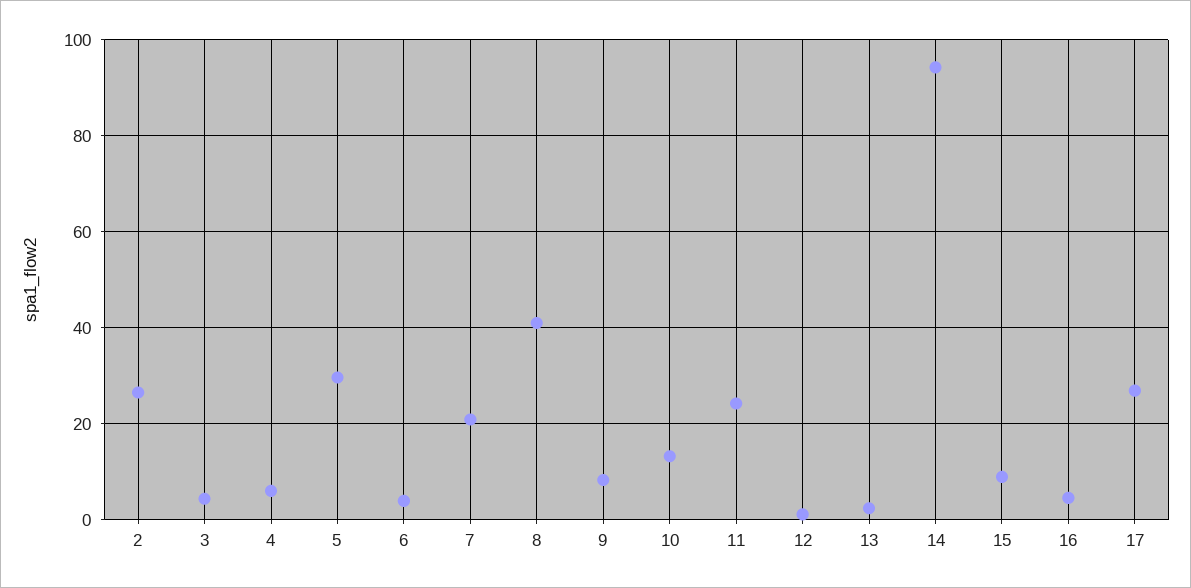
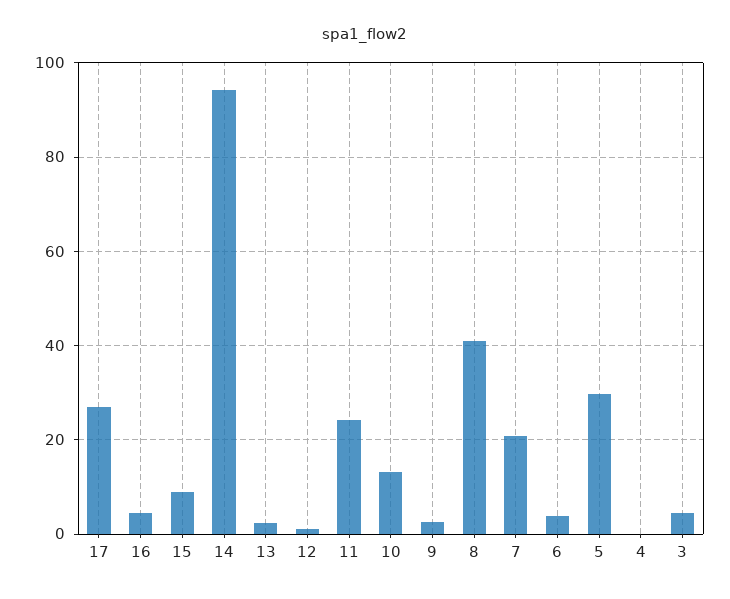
  {
-   "2": 26,
    "3": 4,
-   "4": 6,
+   "4": 0,
    "5": 30,
    "6": 4,
    "7": 20,
    "8": 42,
-   "9": 8,
+   "9": 2,
    "10": 14,
    "11": 24,
    "12": 2,
    "13": 2,
    "14": 94,
    "15": 8,
    "16": 4,
    "17": 26
  }

